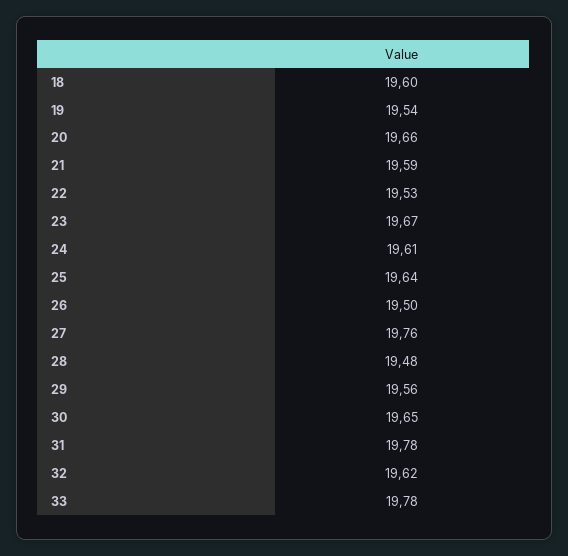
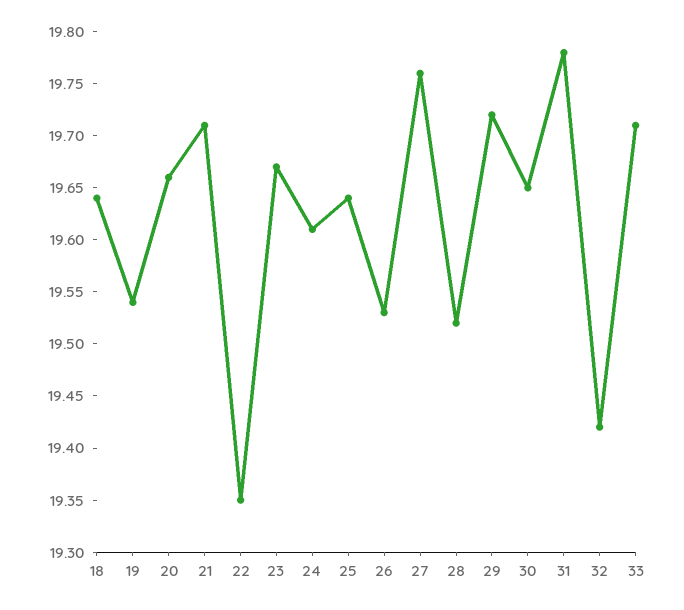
  {
-   "18": 19.6,
+   "18": 19.64,
    "19": 19.54,
    "20": 19.66,
-   "21": 19.59,
+   "21": 19.71,
-   "22": 19.53,
+   "22": 19.35,
    "23": 19.67,
    "24": 19.61,
    "25": 19.64,
-   "26": 19.5,
+   "26": 19.53,
    "27": 19.76,
-   "28": 19.48,
+   "28": 19.52,
-   "29": 19.56,
+   "29": 19.72,
    "30": 19.65,
    "31": 19.78,
-   "32": 19.62,
+   "32": 19.42,
-   "33": 19.78
+   "33": 19.71
  }

